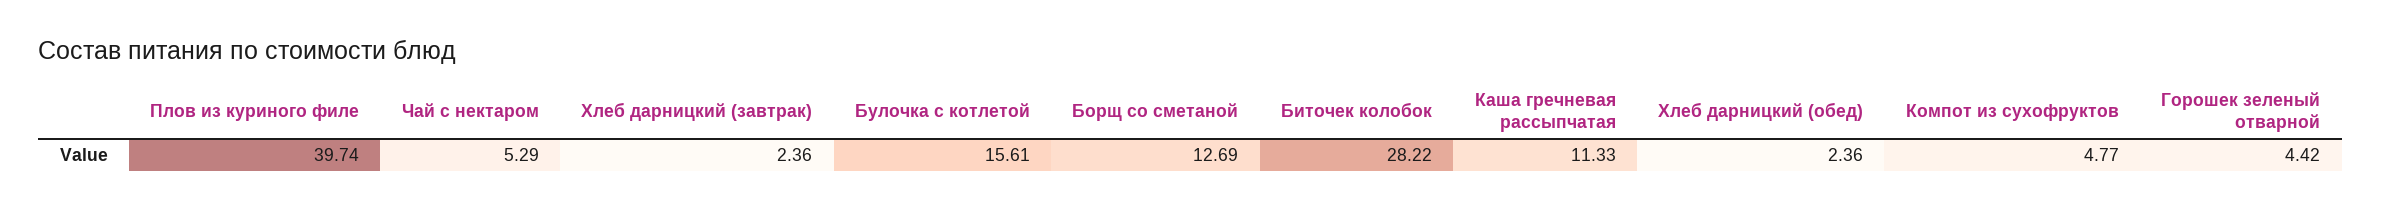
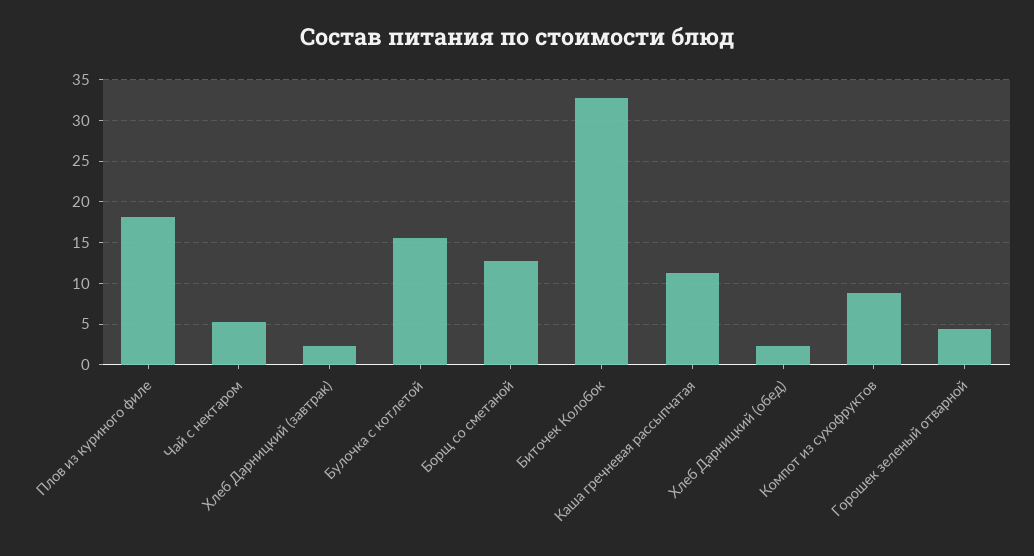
  {
-   "Плов из куриного филе": 39.74,
+   "Плов из куриного филе": 18,
    "Чай с нектаром": 5.29,
    "Хлеб дарницкий (завтрак)": 2.36,
    "Булочка с котлетой": 15.61,
    "Борщ со сметаной": 12.69,
-   "Биточек колобок": 28.22,
+   "Биточек колобок": 33,
    "Каша гречневая рассыпчатая": 11.33,
    "Хлеб дарницкий (обед)": 2.36,
-   "Компот из сухофруктов": 4.77,
+   "Компот из сухофруктов": 9,
    "Горошек зеленый отварной": 4.42
  }

